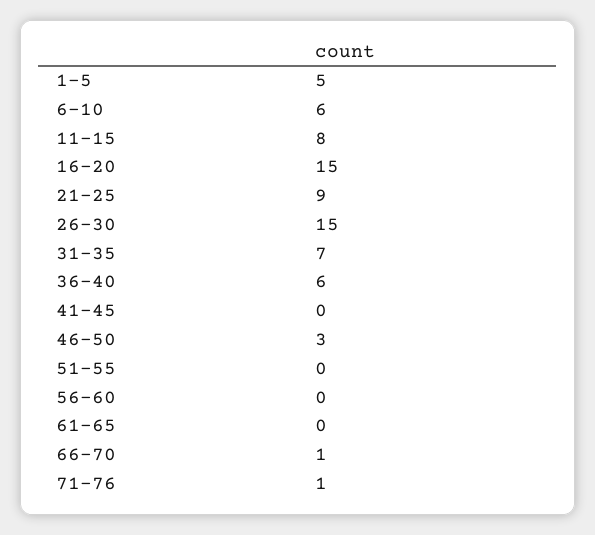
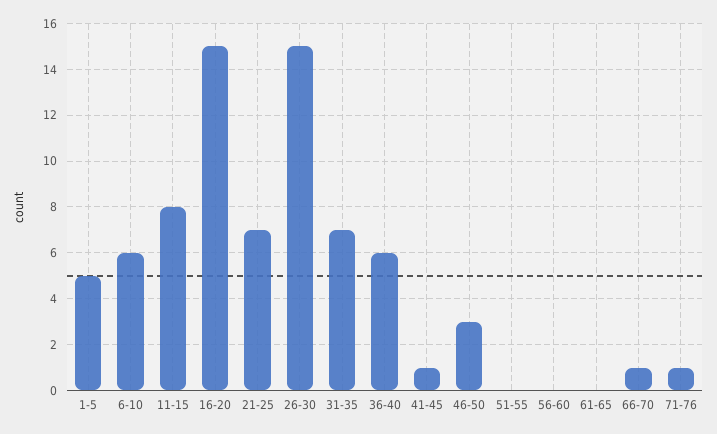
  {
    "1-5": 5,
    "6-10": 6,
    "11-15": 8,
    "16-20": 15,
-   "21-25": 9,
+   "21-25": 7,
    "26-30": 15,
    "31-35": 7,
    "36-40": 6,
-   "41-45": 0,
+   "41-45": 1,
    "46-50": 3,
    "51-55": 0,
    "56-60": 0,
    "61-65": 0,
    "66-70": 1,
    "71-76": 1
  }

